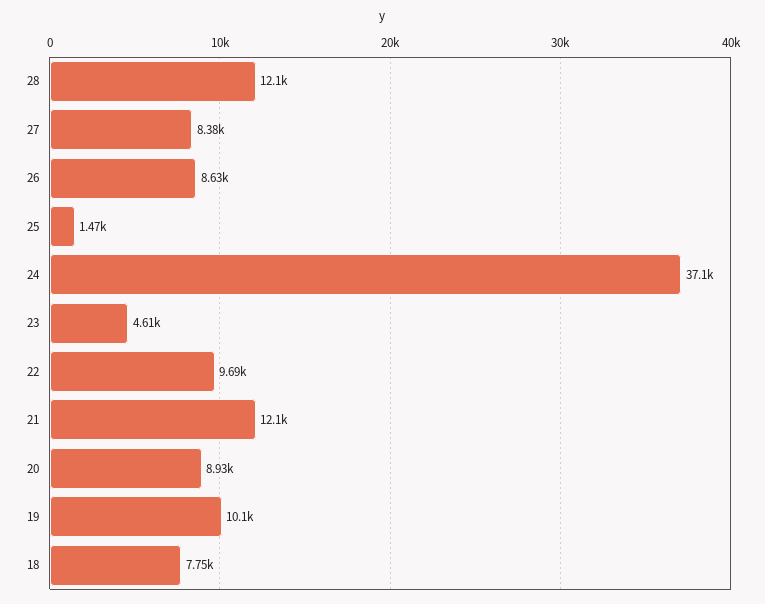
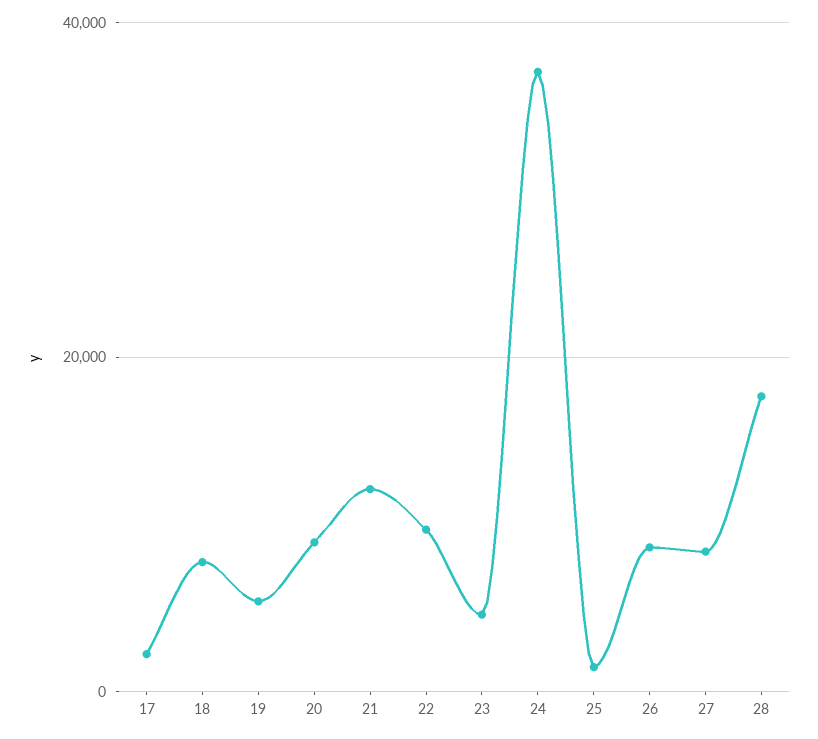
  {
-   "28": 12100,
+   "28": 18000,
    "27": 8380,
    "26": 8630,
    "25": 1470,
    "24": 37100,
    "23": 4610,
    "22": 9690,
    "21": 12100,
    "20": 8930,
-   "19": 10100,
+   "19": 6000,
-   "18": 7750
+   "18": 7750,
+   "17": 2000
  }

